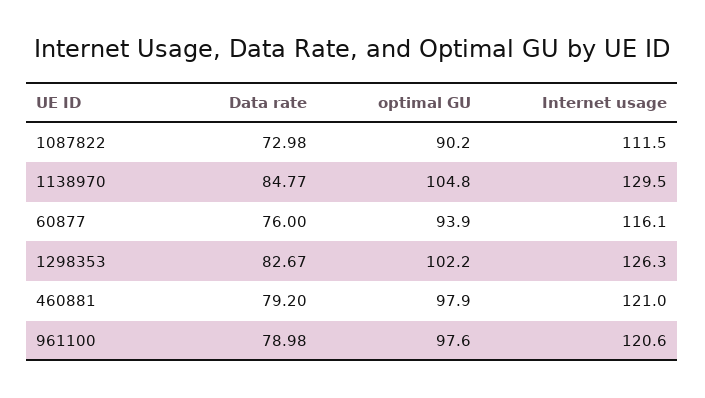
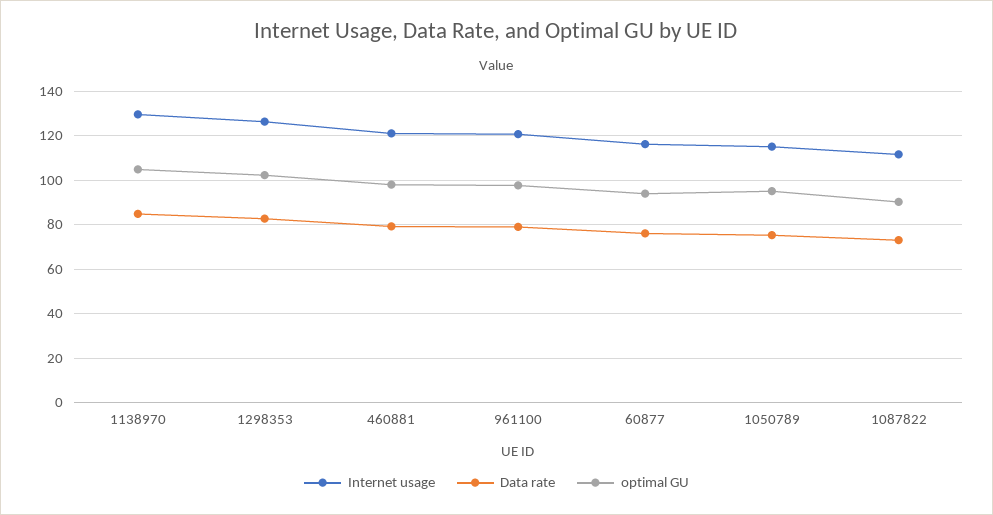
  {
    "Data rate": {
      "1087822": 72.98,
      "1138970": 84.77,
      "60877": 76,
      "1298353": 82.67,
      "460881": 79.2,
-     "961100": 78.98
+     "961100": 78.98,
+     "1050789": 75
    },
    "optimal GU": {
      "1087822": 90.2,
      "1138970": 104.8,
      "60877": 93.9,
      "1298353": 102.2,
      "460881": 97.9,
-     "961100": 97.6
+     "961100": 97.6,
+     "1050789": 95
    },
    "Internet usage": {
      "1087822": 111.5,
      "1138970": 129.5,
      "60877": 116.1,
      "1298353": 126.3,
      "460881": 121,
-     "961100": 120.6
+     "961100": 120.6,
+     "1050789": 115
    }
  }

